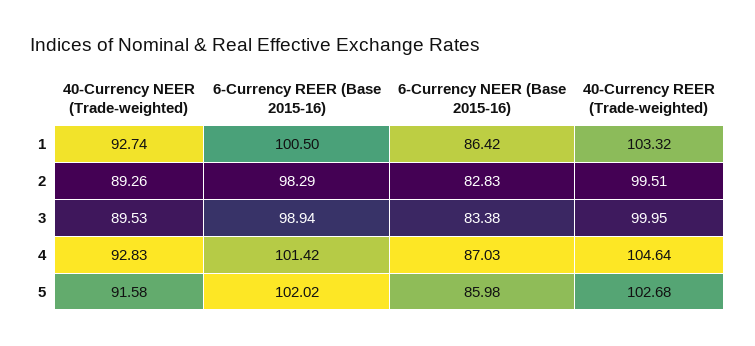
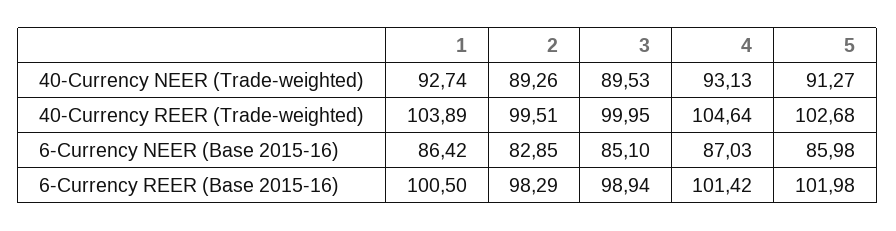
  {
    "40-Currency NEER (Trade-weighted)": {
      "1": 92.74,
      "2": 89.26,
      "3": 89.53,
-     "4": 92.83,
+     "4": 93.13,
-     "5": 91.58
+     "5": 91.27
    },
    "6-Currency REER (Base 2015-16)": {
      "1": 100.5,
      "2": 98.29,
      "3": 98.94,
      "4": 101.42,
-     "5": 102.02
+     "5": 101.98
    },
    "6-Currency NEER (Base 2015-16)": {
      "1": 86.42,
-     "2": 82.83,
+     "2": 82.85,
-     "3": 83.38,
+     "3": 85.1,
      "4": 87.03,
      "5": 85.98
    },
    "40-Currency REER (Trade-weighted)": {
-     "1": 103.32,
+     "1": 103.89,
      "2": 99.51,
      "3": 99.95,
      "4": 104.64,
      "5": 102.68
    }
  }

